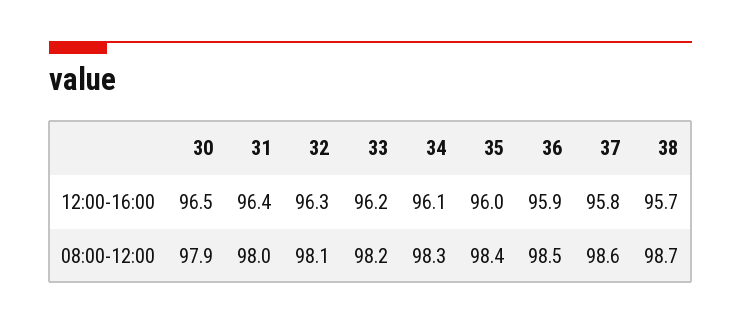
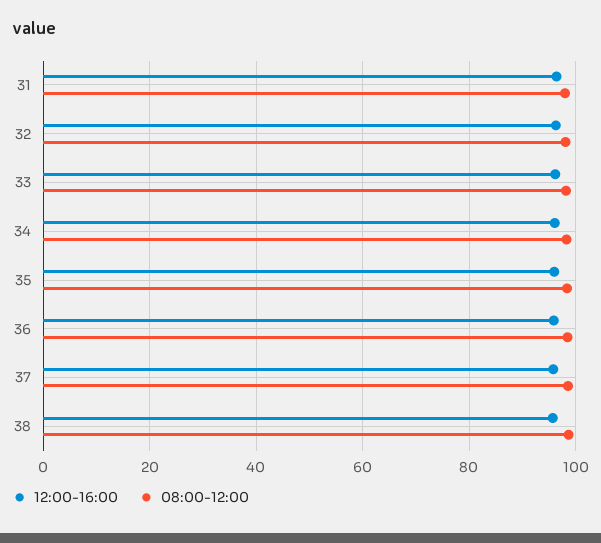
  {
    "12:00-16:00": {
-     "30": 96.5,
      "31": 96.4,
      "32": 96.3,
      "33": 96.2,
      "34": 96.1,
      "35": 96,
      "36": 95.9,
      "37": 95.8,
      "38": 95.7
    },
    "08:00-12:00": {
-     "30": 97.9,
      "31": 98,
      "32": 98.1,
      "33": 98.2,
      "34": 98.3,
      "35": 98.4,
      "36": 98.5,
      "37": 98.6,
      "38": 98.7
    }
  }

